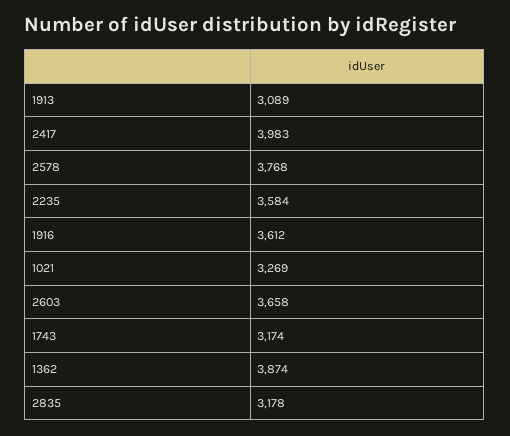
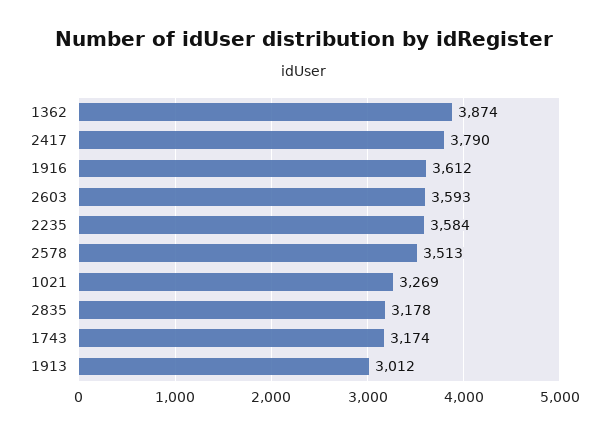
  {
-   "1913": 3089,
+   "1913": 3012,
-   "2417": 3983,
+   "2417": 3790,
-   "2578": 3768,
+   "2578": 3513,
    "2235": 3584,
    "1916": 3612,
    "1021": 3269,
-   "2603": 3658,
+   "2603": 3593,
    "1743": 3174,
    "1362": 3874,
    "2835": 3178
  }

